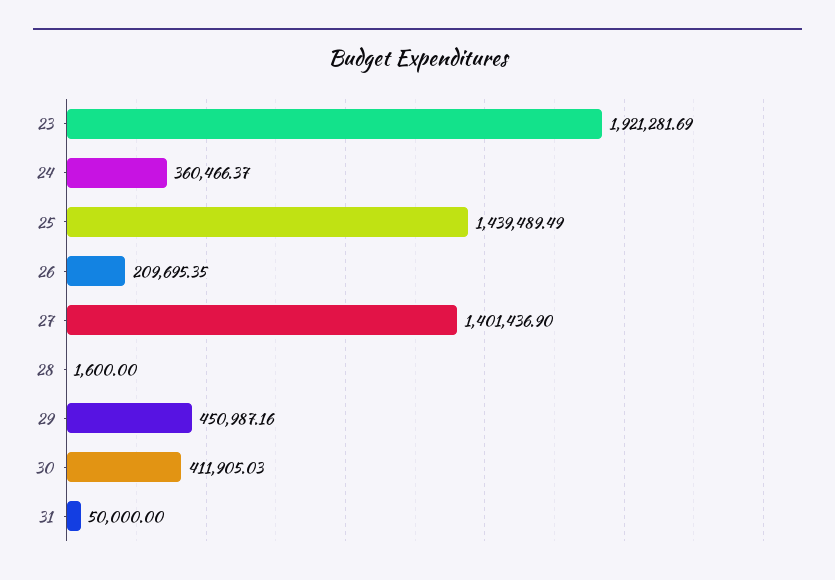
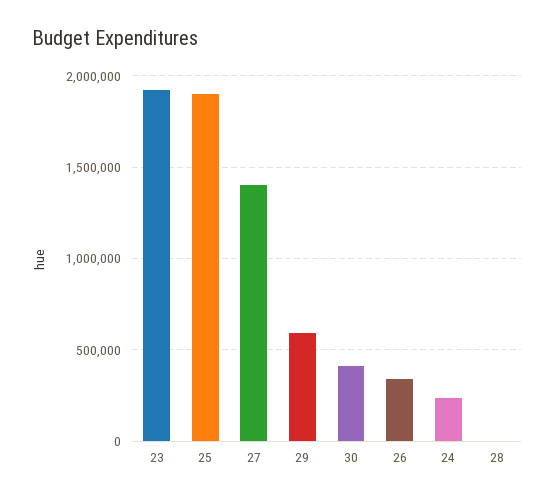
  {
    "23": 1921281.69,
-   "24": 360466.37,
+   "24": 250000,
-   "25": 1439489.49,
+   "25": 1900000,
-   "26": 209695.35,
+   "26": 350000,
    "27": 1401436.9,
    "28": 1600,
-   "29": 450987.16,
+   "29": 600000,
-   "30": 411905.03,
+   "30": 411905.03
-   "31": 50000
  }

